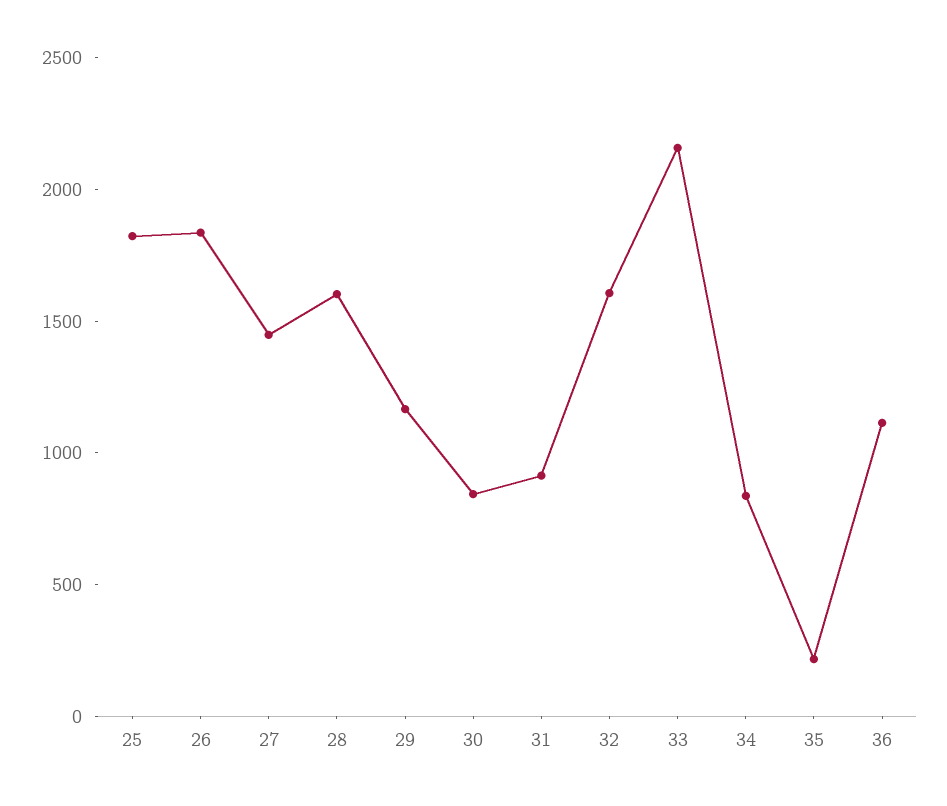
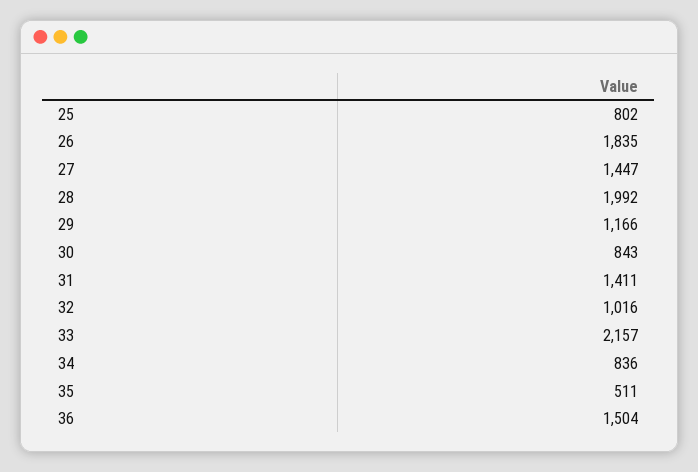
  {
-   "25": 1800,
+   "25": 802,
    "26": 1835,
    "27": 1447,
-   "28": 1600,
+   "28": 1992,
    "29": 1166,
    "30": 843,
-   "31": 900,
+   "31": 1411,
-   "32": 1600,
+   "32": 1016,
    "33": 2157,
    "34": 836,
-   "35": 200,
+   "35": 511,
-   "36": 1100
+   "36": 1504
  }

